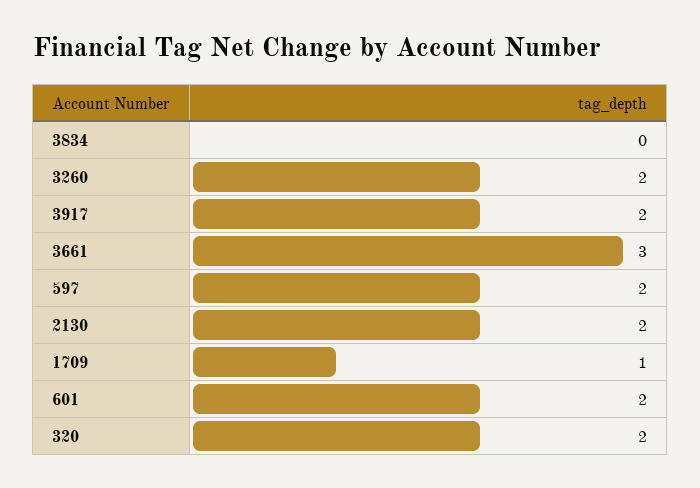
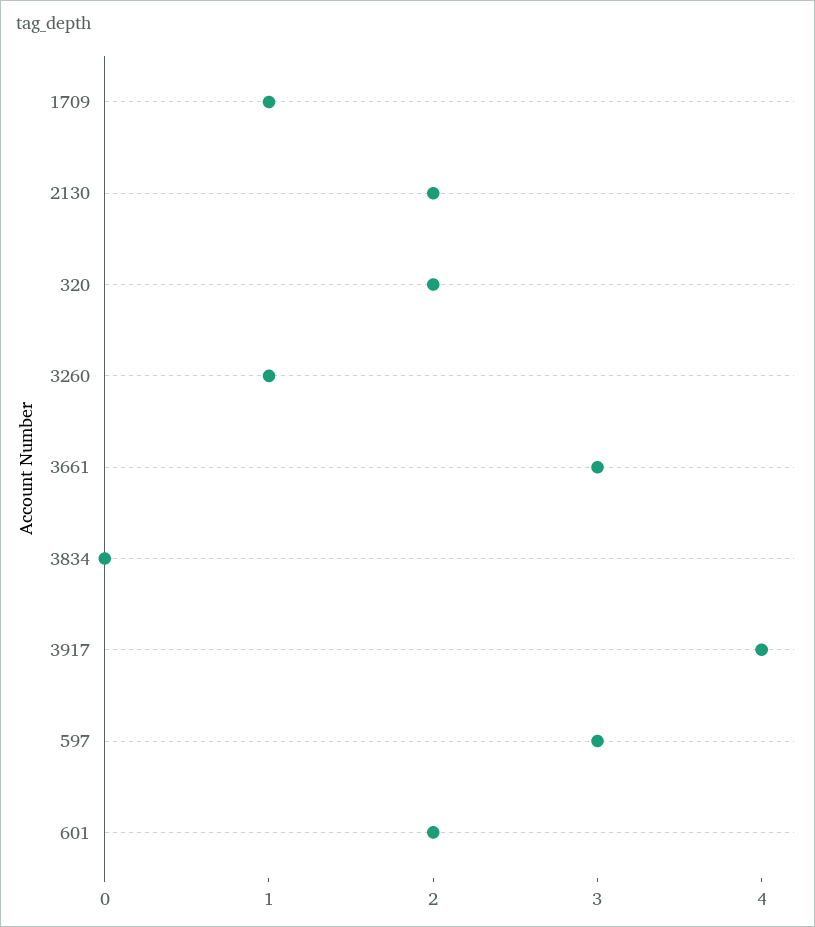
  {
    "3834": 0,
-   "3260": 2,
+   "3260": 1,
-   "3917": 2,
+   "3917": 4,
    "3661": 3,
-   "597": 2,
+   "597": 3,
    "2130": 2,
    "1709": 1,
    "601": 2,
    "320": 2
  }

